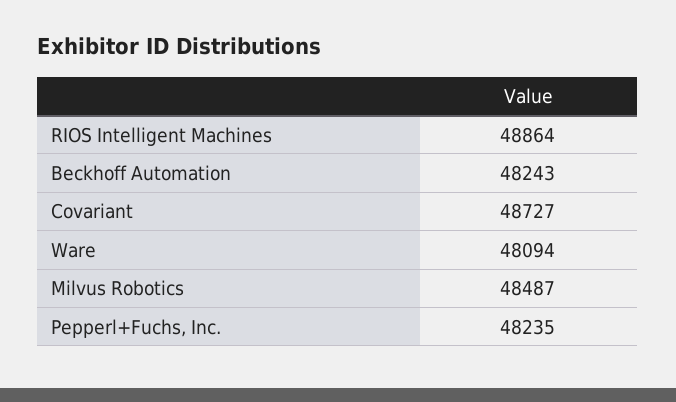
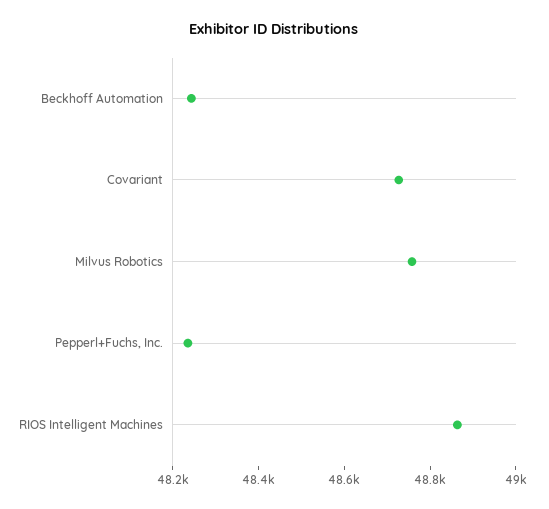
  {
    "RIOS Intelligent Machines": 48864,
    "Beckhoff Automation": 48243,
    "Covariant": 48727,
-   "Ware": 48094,
-   "Milvus Robotics": 48487,
+   "Milvus Robotics": 48750,
    "Pepperl+Fuchs, Inc.": 48235
  }

